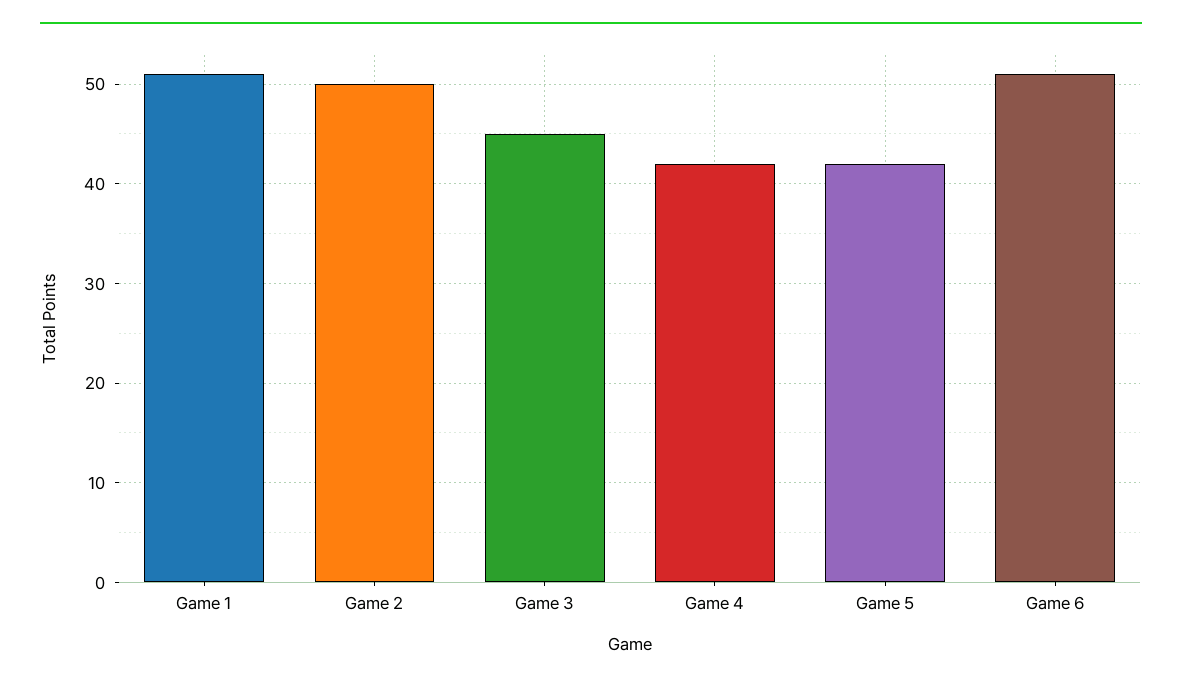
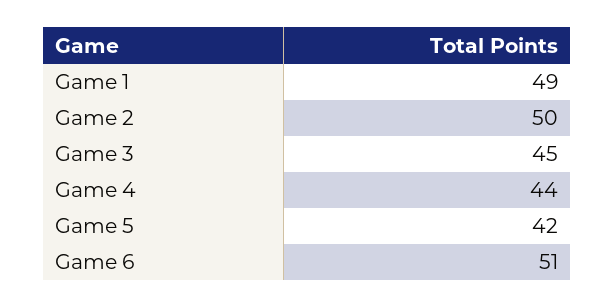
  {
-   "Game 1": 51,
+   "Game 1": 49,
    "Game 2": 50,
    "Game 3": 45,
-   "Game 4": 42,
+   "Game 4": 44,
    "Game 5": 42,
    "Game 6": 51
  }

